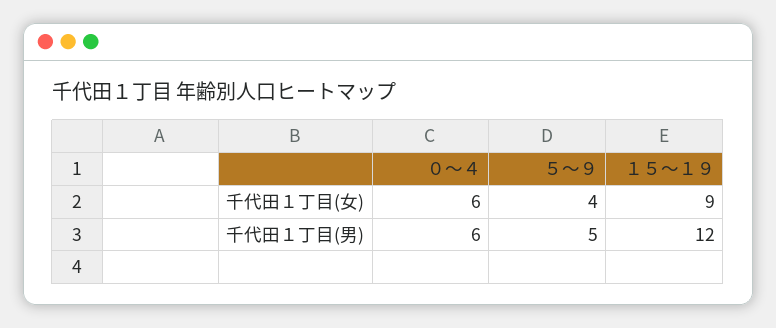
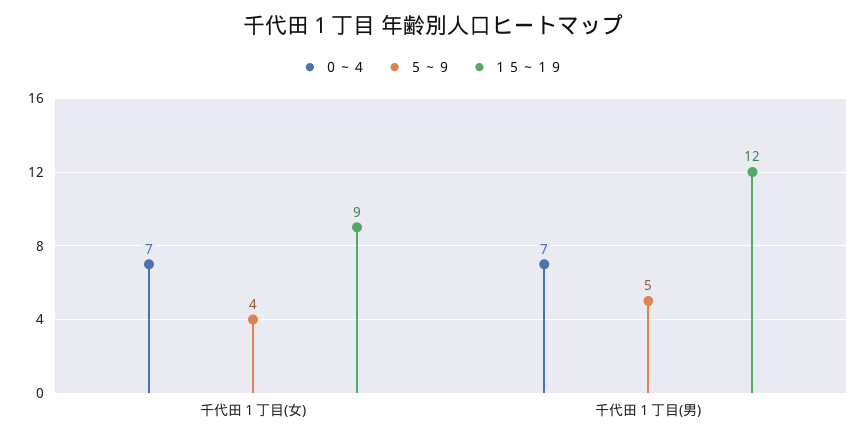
  {
    "０～４": {
-     "千代田１丁目(女)": 6,
+     "千代田１丁目(女)": 7,
-     "千代田１丁目(男)": 6
+     "千代田１丁目(男)": 7
    },
    "５～９": {
      "千代田１丁目(女)": 4,
      "千代田１丁目(男)": 5
    },
    "１５～１９": {
      "千代田１丁目(女)": 9,
      "千代田１丁目(男)": 12
    }
  }

